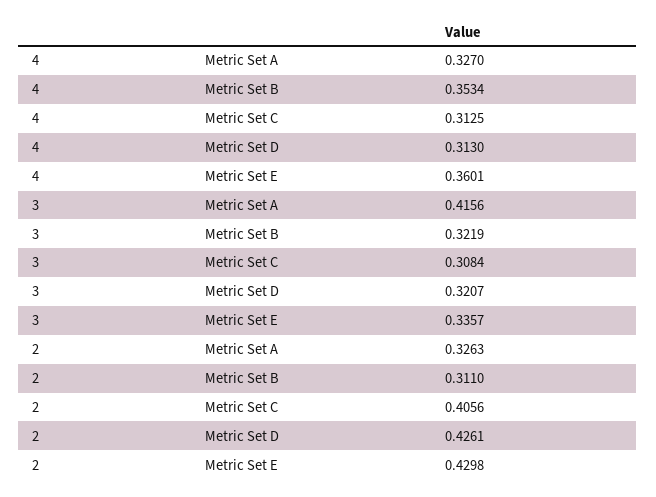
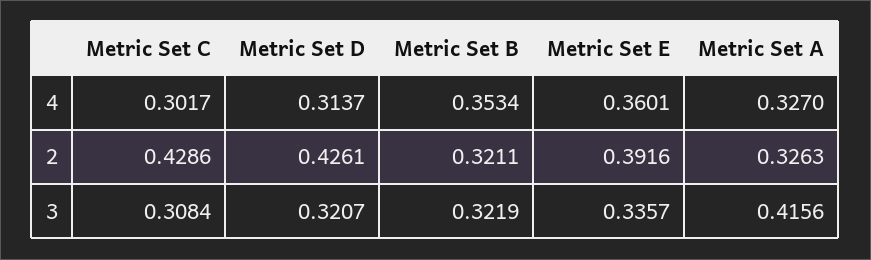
  {
    "4": {
      "Metric Set A": 0.327,
      "Metric Set B": 0.3534,
-     "Metric Set C": 0.3125,
+     "Metric Set C": 0.3017,
-     "Metric Set D": 0.313,
+     "Metric Set D": 0.3137,
      "Metric Set E": 0.3601
    },
    "3": {
      "Metric Set A": 0.4156,
      "Metric Set B": 0.3219,
      "Metric Set C": 0.3084,
      "Metric Set D": 0.3207,
      "Metric Set E": 0.3357
    },
    "2": {
      "Metric Set A": 0.3263,
-     "Metric Set B": 0.311,
+     "Metric Set B": 0.3211,
-     "Metric Set C": 0.4056,
+     "Metric Set C": 0.4286,
      "Metric Set D": 0.4261,
-     "Metric Set E": 0.4298
+     "Metric Set E": 0.3916
    }
  }

